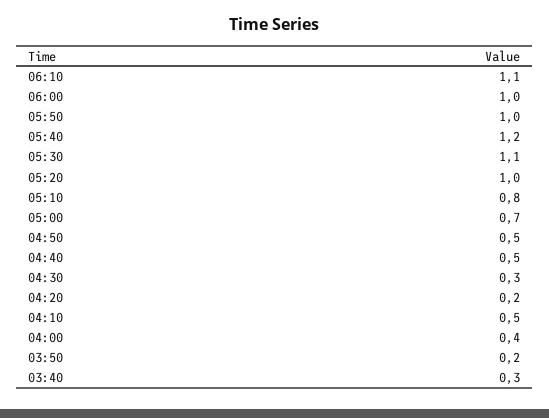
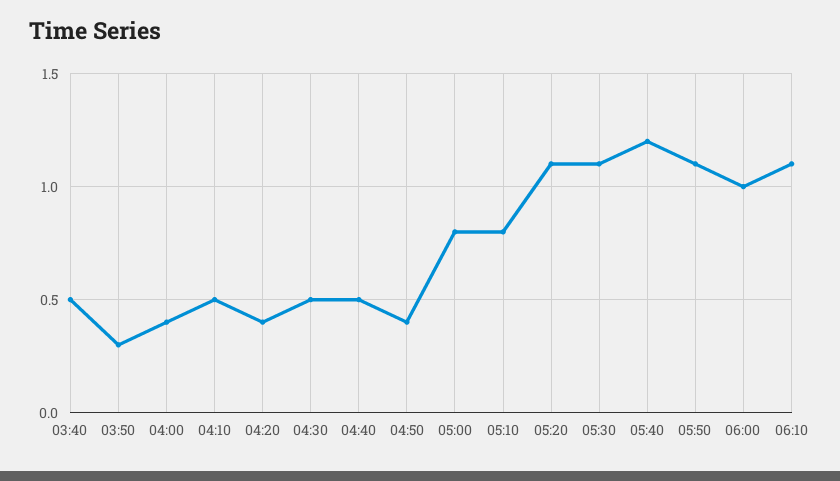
  {
    "06:10": 1.1,
    "06:00": 1,
-   "05:50": 1,
+   "05:50": 1.1,
    "05:40": 1.2,
    "05:30": 1.1,
-   "05:20": 1,
+   "05:20": 1.1,
    "05:10": 0.8,
-   "05:00": 0.7,
+   "05:00": 0.8,
-   "04:50": 0.5,
+   "04:50": 0.4,
    "04:40": 0.5,
-   "04:30": 0.3,
+   "04:30": 0.5,
-   "04:20": 0.2,
+   "04:20": 0.4,
    "04:10": 0.5,
    "04:00": 0.4,
-   "03:50": 0.2,
+   "03:50": 0.3,
-   "03:40": 0.3
+   "03:40": 0.5
  }

